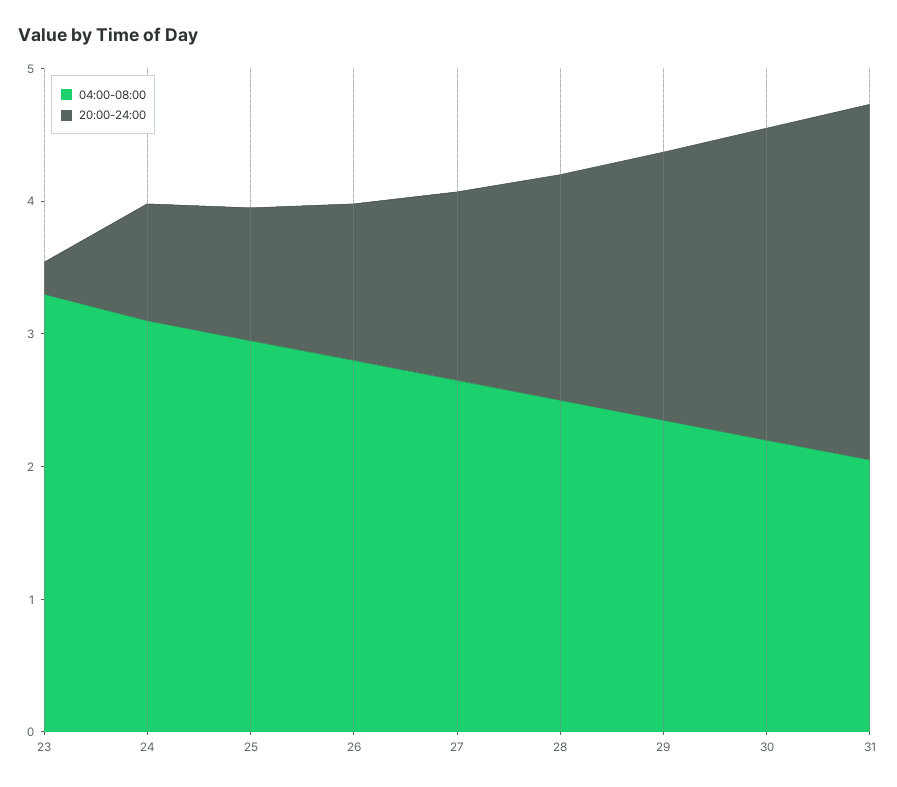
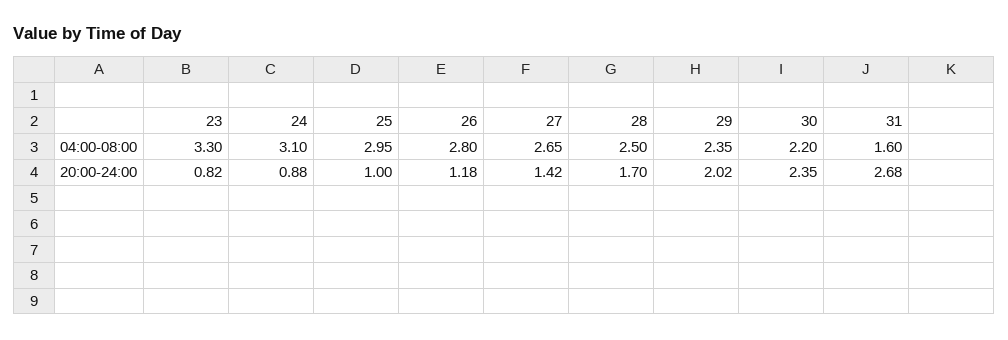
  {
    "04:00-08:00": {
      "23": 3.3,
      "24": 3.1,
      "25": 2.95,
      "26": 2.8,
      "27": 2.65,
      "28": 2.5,
      "29": 2.35,
      "30": 2.2,
-     "31": 2
+     "31": 1.6
    },
    "20:00-24:00": {
-     "23": 0.2,
+     "23": 0.82,
      "24": 0.88,
      "25": 1,
      "26": 1.18,
      "27": 1.42,
      "28": 1.7,
      "29": 2.02,
      "30": 2.35,
      "31": 2.68
    }
  }

